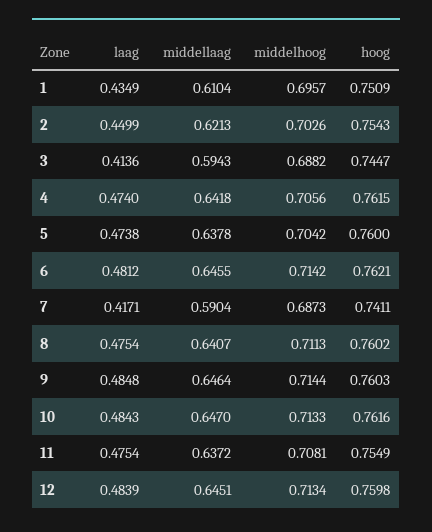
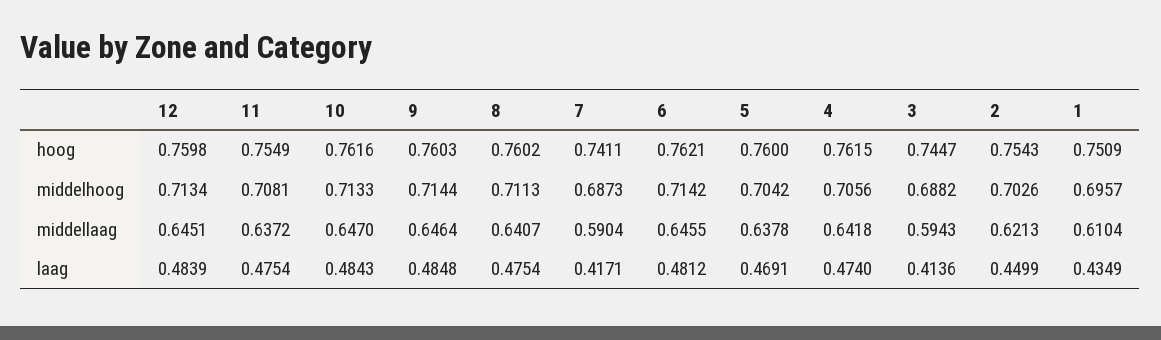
  {
    "laag": {
      "1": 0.4349,
      "2": 0.4499,
      "3": 0.4136,
      "4": 0.474,
-     "5": 0.4738,
+     "5": 0.4691,
      "6": 0.4812,
      "7": 0.4171,
      "8": 0.4754,
      "9": 0.4848,
      "10": 0.4843,
      "11": 0.4754,
      "12": 0.4839
    },
    "middellaag": {
      "1": 0.6104,
      "2": 0.6213,
      "3": 0.5943,
      "4": 0.6418,
      "5": 0.6378,
      "6": 0.6455,
      "7": 0.5904,
      "8": 0.6407,
      "9": 0.6464,
      "10": 0.647,
      "11": 0.6372,
      "12": 0.6451
    },
    "middelhoog": {
      "1": 0.6957,
      "2": 0.7026,
      "3": 0.6882,
      "4": 0.7056,
      "5": 0.7042,
      "6": 0.7142,
      "7": 0.6873,
      "8": 0.7113,
      "9": 0.7144,
      "10": 0.7133,
      "11": 0.7081,
      "12": 0.7134
    },
    "hoog": {
      "1": 0.7509,
      "2": 0.7543,
      "3": 0.7447,
      "4": 0.7615,
      "5": 0.76,
      "6": 0.7621,
      "7": 0.7411,
      "8": 0.7602,
      "9": 0.7603,
      "10": 0.7616,
      "11": 0.7549,
      "12": 0.7598
    }
  }

